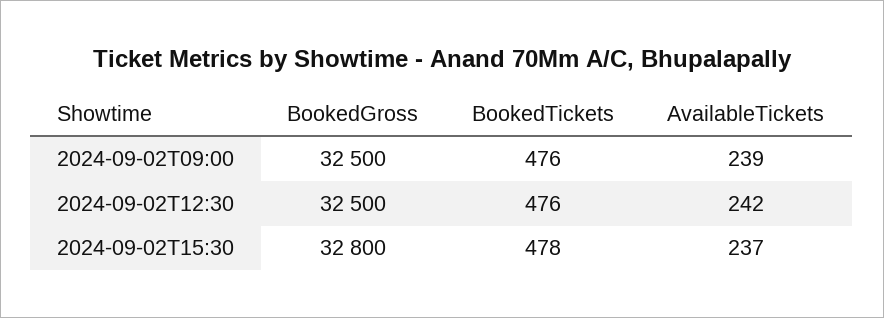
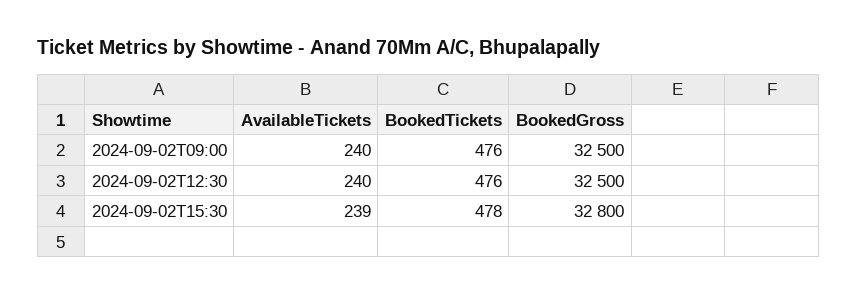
  {
    "BookedGross": {
      "2024-09-02T09:00": 32500,
      "2024-09-02T12:30": 32500,
      "2024-09-02T15:30": 32800
    },
    "BookedTickets": {
      "2024-09-02T09:00": 476,
      "2024-09-02T12:30": 476,
      "2024-09-02T15:30": 478
    },
    "AvailableTickets": {
-     "2024-09-02T09:00": 239,
+     "2024-09-02T09:00": 240,
-     "2024-09-02T12:30": 242,
+     "2024-09-02T12:30": 240,
-     "2024-09-02T15:30": 237
+     "2024-09-02T15:30": 239
    }
  }

